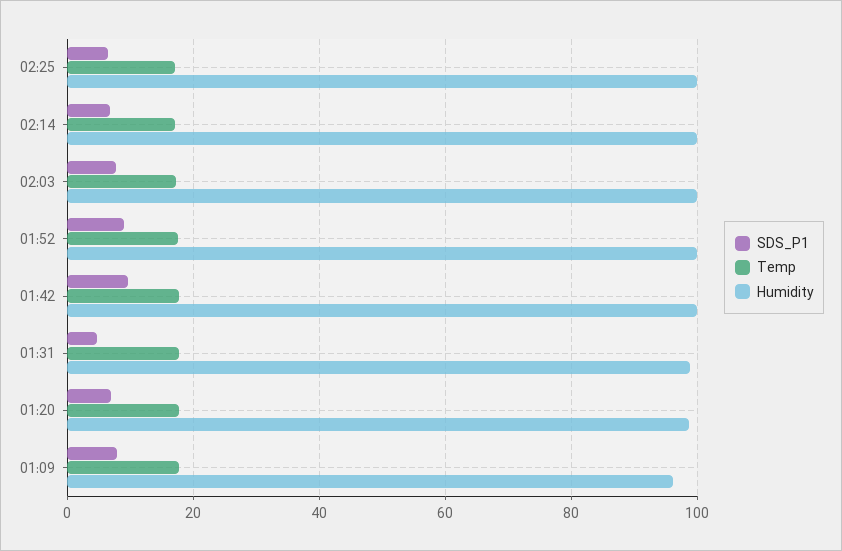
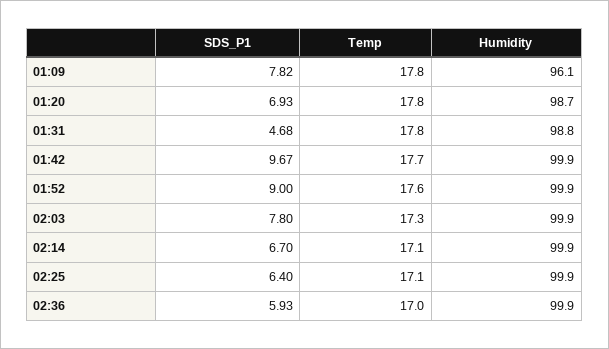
  {
    "SDS_P1": {
      "02:25": 6.4,
      "02:14": 6.7,
      "02:03": 7.8,
      "01:52": 9,
      "01:42": 9.67,
      "01:31": 4.68,
      "01:20": 6.93,
-     "01:09": 7.82
+     "01:09": 7.82,
+     "02:36": 5.93
    },
    "Temp": {
      "02:25": 17.1,
      "02:14": 17.1,
      "02:03": 17.3,
      "01:52": 17.6,
      "01:42": 17.7,
      "01:31": 17.8,
      "01:20": 17.8,
-     "01:09": 17.8
+     "01:09": 17.8,
+     "02:36": 17
    },
    "Humidity": {
      "02:25": 99.9,
      "02:14": 99.9,
      "02:03": 99.9,
      "01:52": 99.9,
      "01:42": 99.9,
      "01:31": 98.8,
      "01:20": 98.7,
-     "01:09": 96.1
+     "01:09": 96.1,
+     "02:36": 99.9
    }
  }

